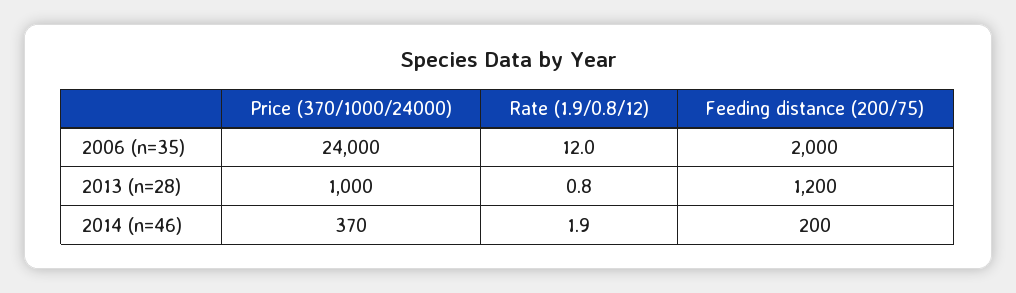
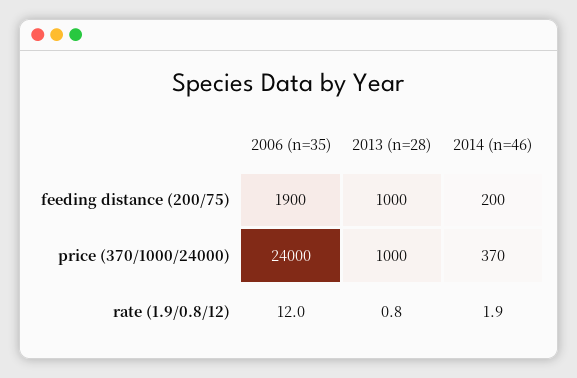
  {
    "Price (370/1000/24000)": {
      "2006 (n=35)": 24000,
      "2013 (n=28)": 1000,
      "2014 (n=46)": 370
    },
    "Rate (1.9/0.8/12)": {
      "2006 (n=35)": 12,
      "2013 (n=28)": 0.8,
      "2014 (n=46)": 1.9
    },
    "Feeding distance (200/75)": {
-     "2006 (n=35)": 2000,
+     "2006 (n=35)": 1900,
-     "2013 (n=28)": 1200,
+     "2013 (n=28)": 1000,
      "2014 (n=46)": 200
    }
  }

